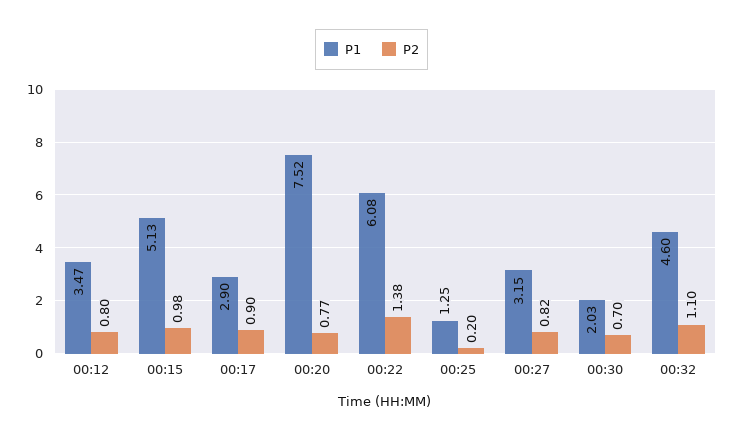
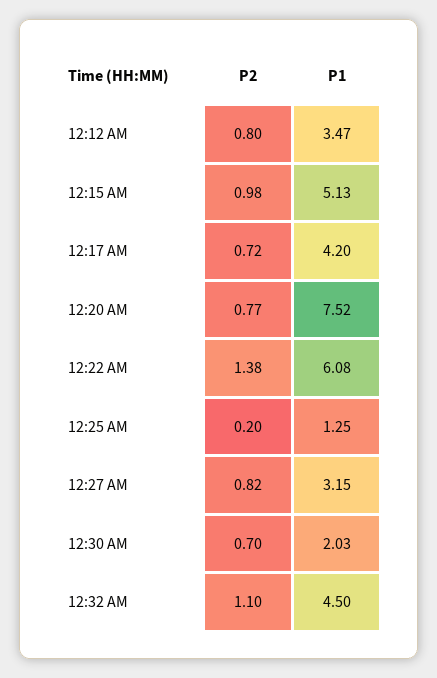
  {
    "P1": {
      "00:12": 3.47,
      "00:15": 5.13,
-     "00:17": 2.9,
+     "00:17": 4.2,
      "00:20": 7.52,
      "00:22": 6.08,
      "00:25": 1.25,
      "00:27": 3.15,
      "00:30": 2.03,
-     "00:32": 4.6
+     "00:32": 4.5
    },
    "P2": {
      "00:12": 0.8,
      "00:15": 0.98,
-     "00:17": 0.9,
+     "00:17": 0.72,
      "00:20": 0.77,
      "00:22": 1.38,
      "00:25": 0.2,
      "00:27": 0.82,
      "00:30": 0.7,
      "00:32": 1.1
    }
  }

